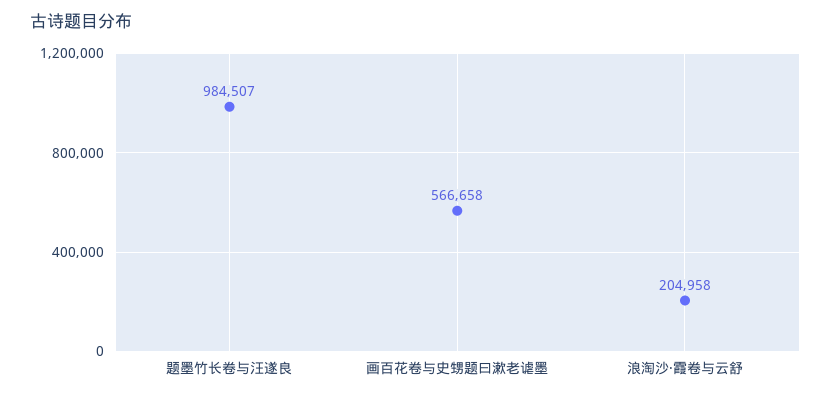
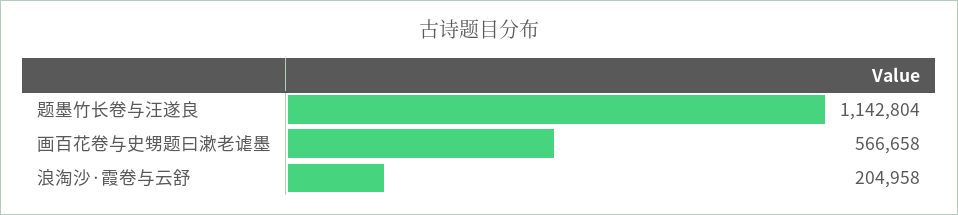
  {
-   "题墨竹长卷与汪遂良": 984507,
+   "题墨竹长卷与汪遂良": 1142804,
    "画百花卷与史甥题曰漱老谑墨": 566658,
    "浪淘沙·霞卷与云舒": 204958
  }

